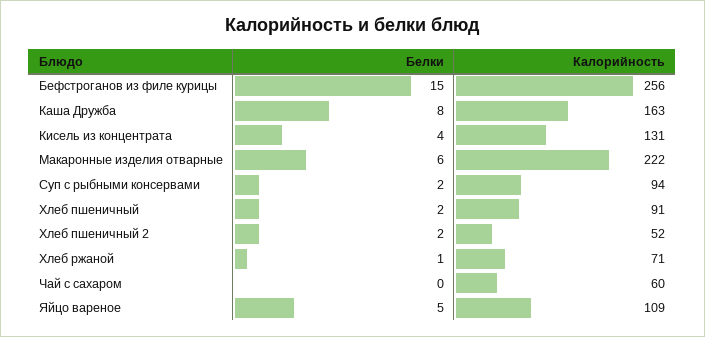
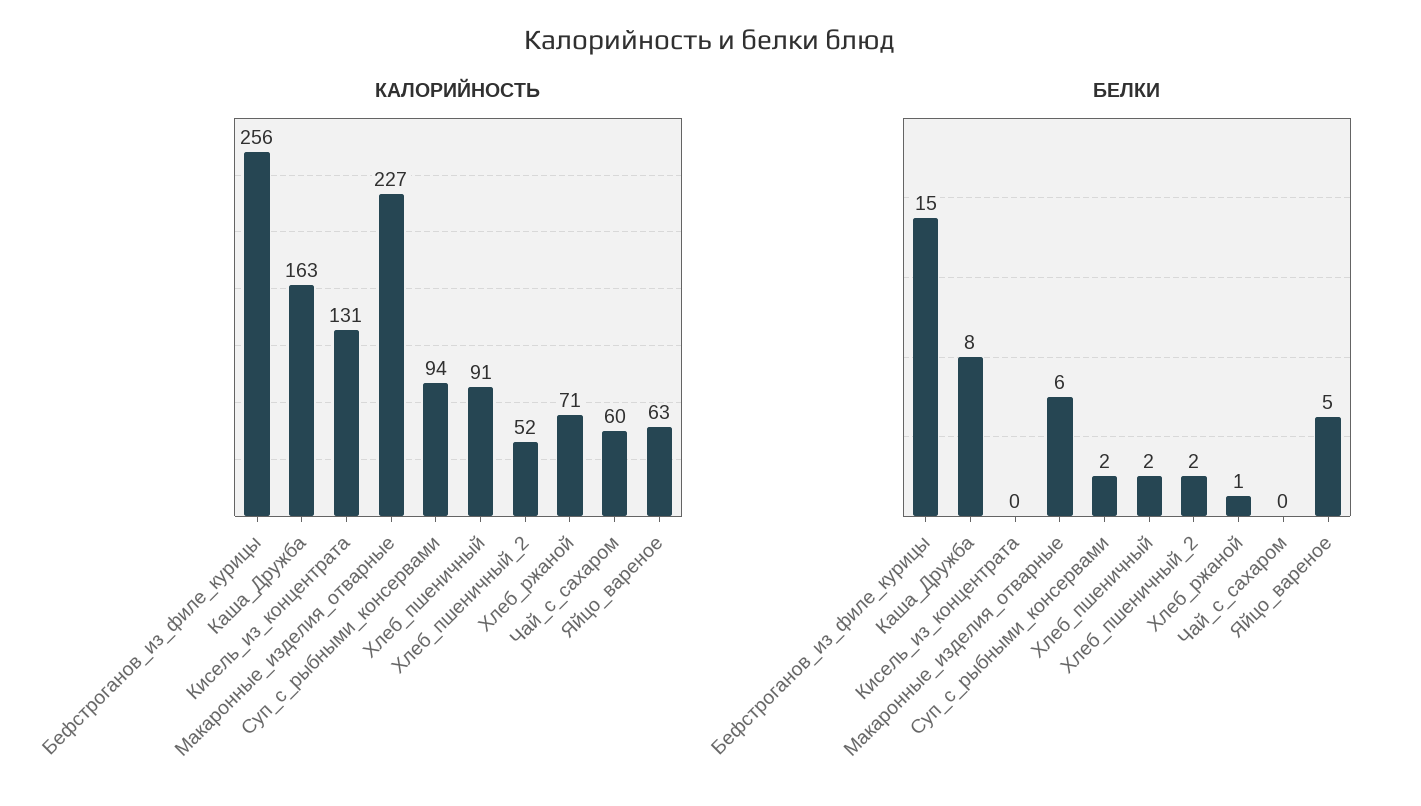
  {
    "Белки": {
      "Бефстроганов из филе курицы": 15,
      "Каша Дружба": 8,
-     "Кисель из концентрата": 4,
+     "Кисель из концентрата": 0,
      "Макаронные изделия отварные": 6,
      "Суп с рыбными консервами": 2,
      "Хлеб пшеничный": 2,
      "Хлеб пшеничный 2": 2,
      "Хлеб ржаной": 1,
      "Чай с сахаром": 0,
      "Яйцо вареное": 5
    },
    "Калорийность": {
      "Бефстроганов из филе курицы": 256,
      "Каша Дружба": 163,
      "Кисель из концентрата": 131,
-     "Макаронные изделия отварные": 222,
+     "Макаронные изделия отварные": 227,
      "Суп с рыбными консервами": 94,
      "Хлеб пшеничный": 91,
      "Хлеб пшеничный 2": 52,
      "Хлеб ржаной": 71,
      "Чай с сахаром": 60,
-     "Яйцо вареное": 109
+     "Яйцо вареное": 63
    }
  }

